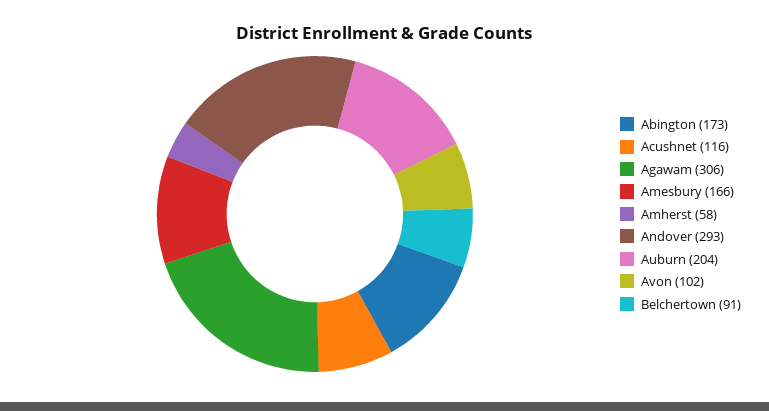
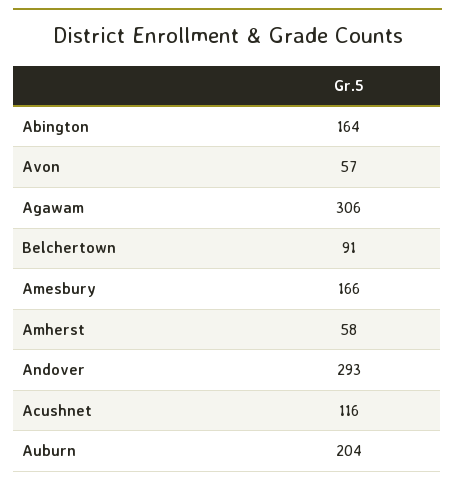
  {
-   "Abington": 173,
+   "Abington": 164,
    "Acushnet": 116,
    "Agawam": 306,
    "Amesbury": 166,
    "Amherst": 58,
    "Andover": 293,
    "Auburn": 204,
-   "Avon": 102,
+   "Avon": 57,
    "Belchertown": 91
  }

